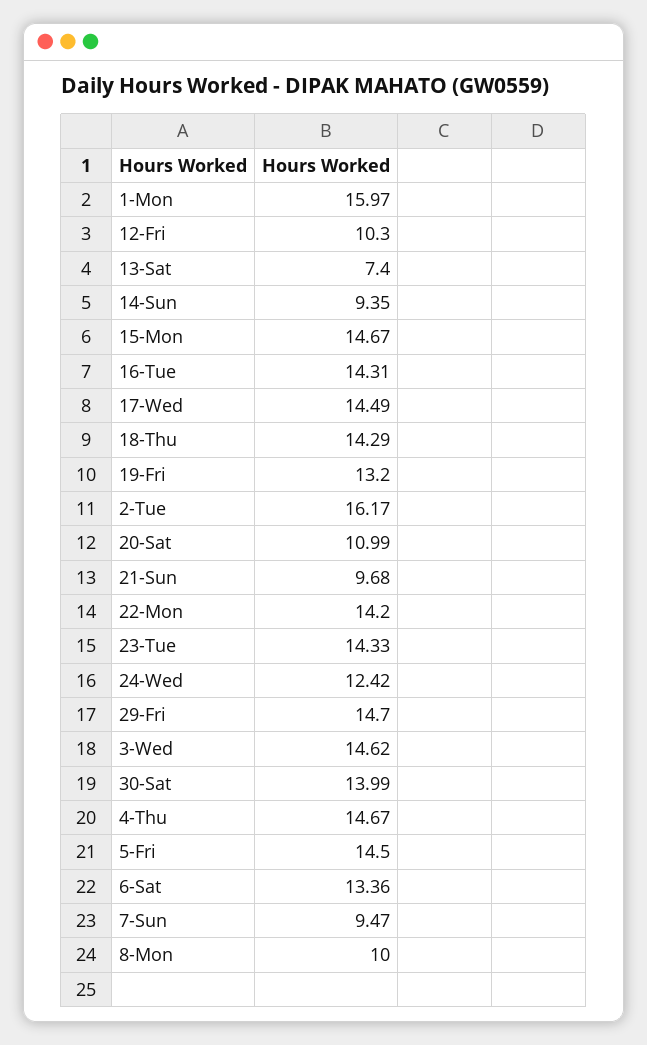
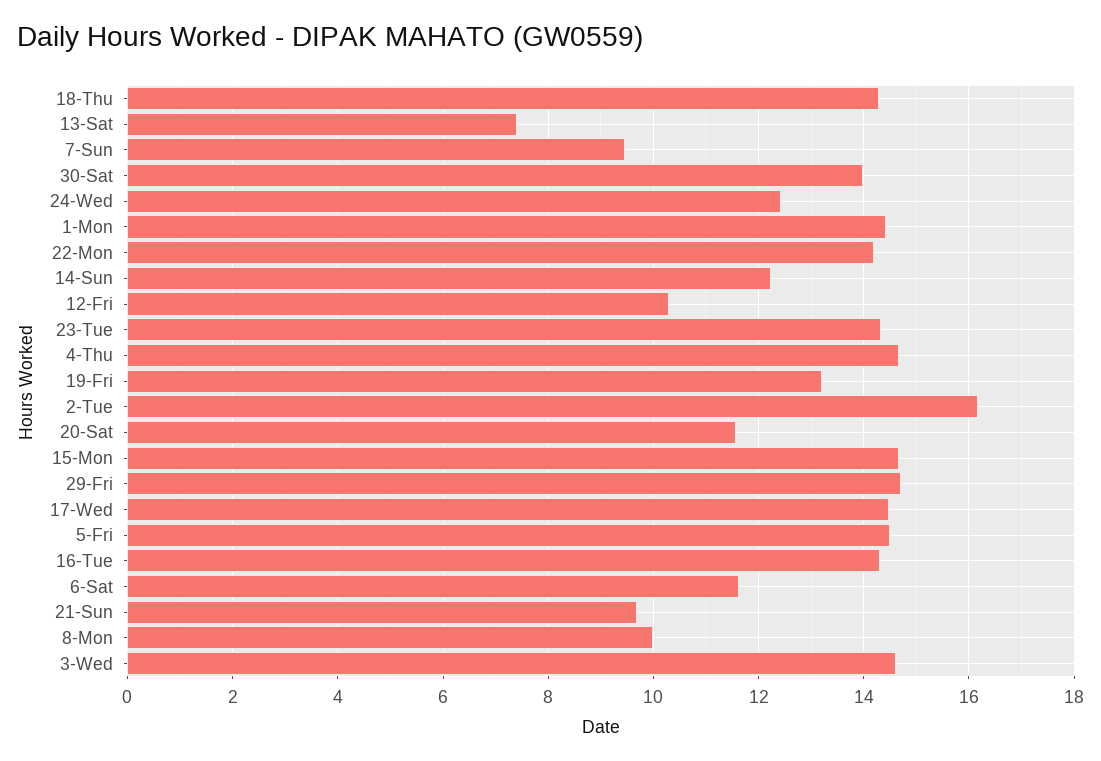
  {
-   "1-Mon": 15.97,
+   "1-Mon": 14.4,
    "12-Fri": 10.3,
    "13-Sat": 7.4,
-   "14-Sun": 9.35,
+   "14-Sun": 12.2,
    "15-Mon": 14.67,
    "16-Tue": 14.31,
    "17-Wed": 14.49,
    "18-Thu": 14.29,
    "19-Fri": 13.2,
    "2-Tue": 16.17,
-   "20-Sat": 10.99,
+   "20-Sat": 11.6,
    "21-Sun": 9.68,
    "22-Mon": 14.2,
    "23-Tue": 14.33,
    "24-Wed": 12.42,
    "29-Fri": 14.7,
    "3-Wed": 14.62,
    "30-Sat": 13.99,
    "4-Thu": 14.67,
    "5-Fri": 14.5,
-   "6-Sat": 13.36,
+   "6-Sat": 11.6,
    "7-Sun": 9.47,
    "8-Mon": 10
  }

